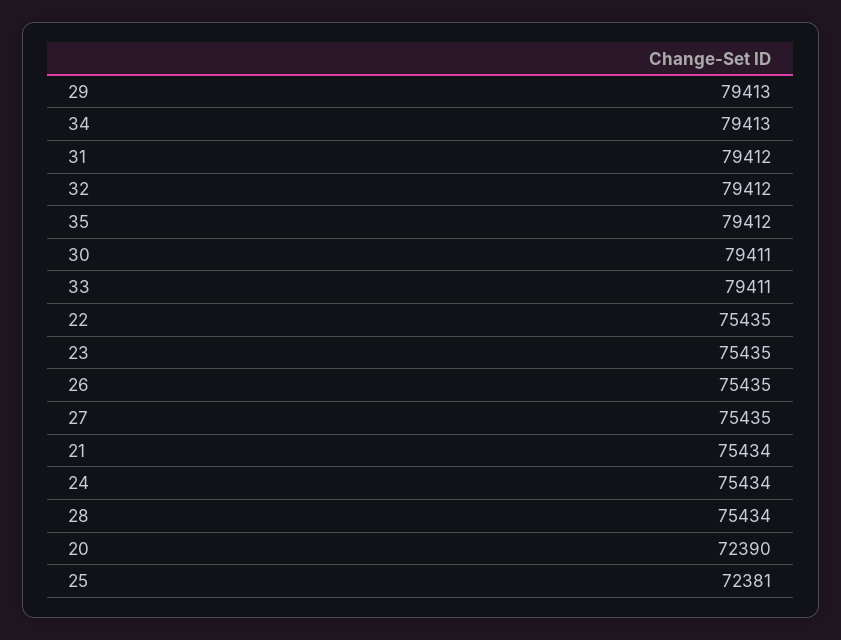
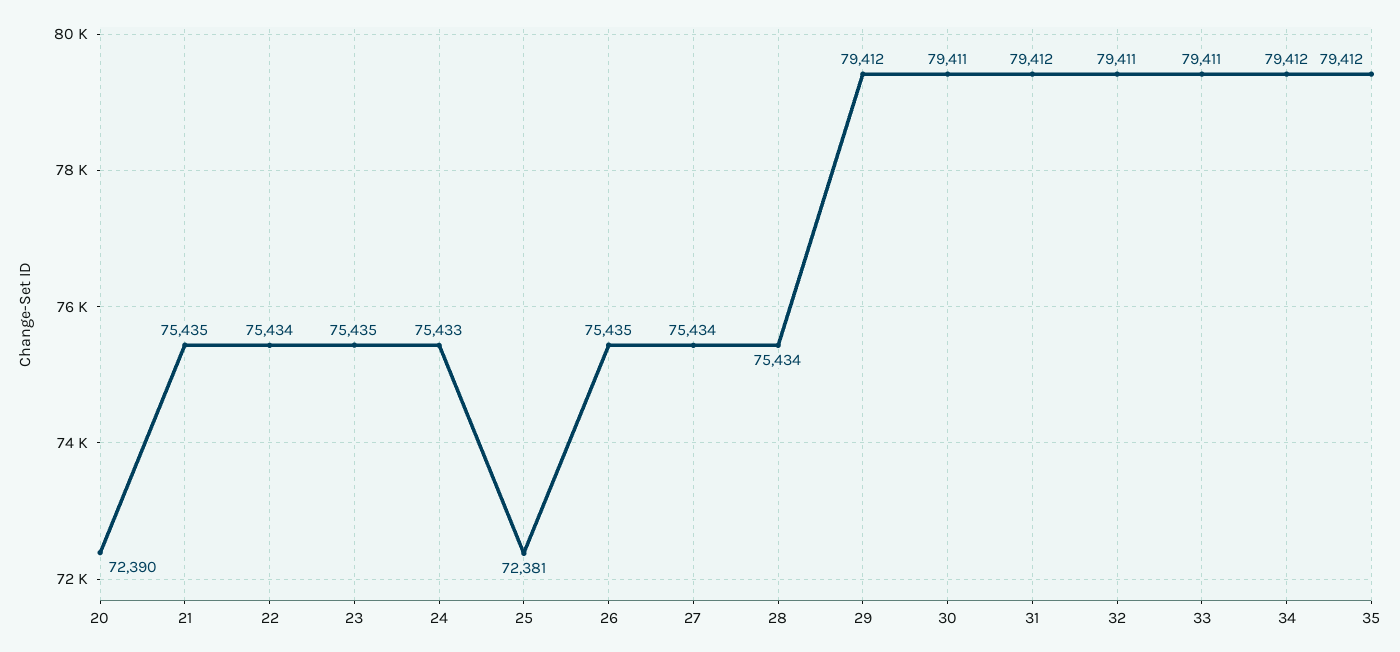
  {
-   "29": 79413,
+   "29": 79412,
-   "34": 79413,
+   "34": 79412,
    "31": 79412,
-   "32": 79412,
+   "32": 79411,
    "35": 79412,
    "30": 79411,
    "33": 79411,
-   "22": 75435,
+   "22": 75434,
    "23": 75435,
    "26": 75435,
-   "27": 75435,
+   "27": 75434,
-   "21": 75434,
+   "21": 75435,
-   "24": 75434,
+   "24": 75433,
    "28": 75434,
    "20": 72390,
    "25": 72381
  }

